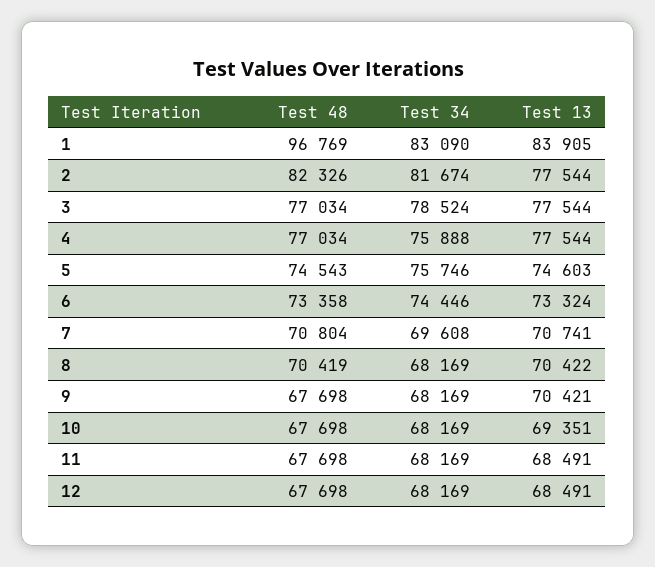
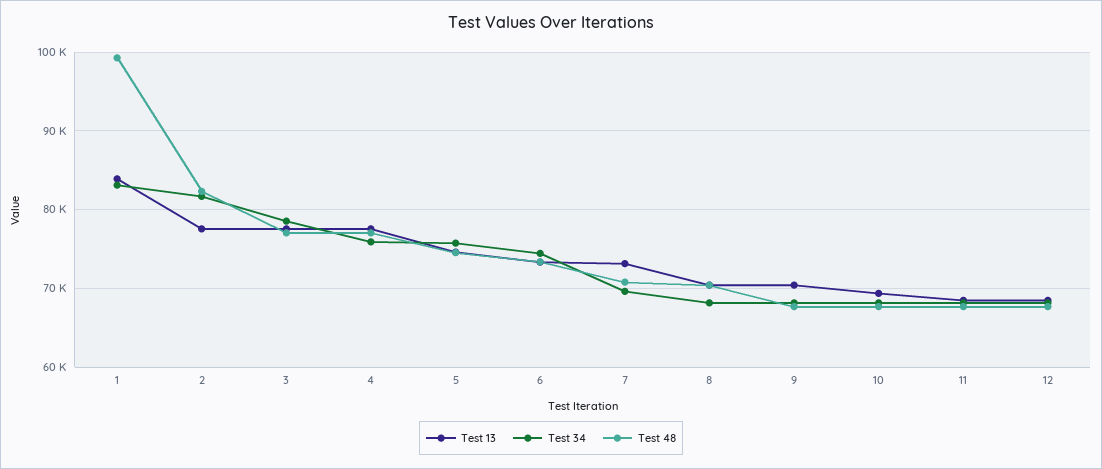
  {
    "Test 48": {
-     "1": 96769,
+     "1": 99000,
      "2": 82326,
      "3": 77034,
      "4": 77034,
      "5": 74543,
      "6": 73358,
      "7": 70804,
      "8": 70419,
      "9": 67698,
      "10": 67698,
      "11": 67698,
      "12": 67698
    },
    "Test 34": {
      "1": 83090,
      "2": 81674,
      "3": 78524,
      "4": 75888,
      "5": 75746,
      "6": 74446,
      "7": 69608,
      "8": 68169,
      "9": 68169,
      "10": 68169,
      "11": 68169,
      "12": 68169
    },
    "Test 13": {
      "1": 83905,
      "2": 77544,
      "3": 77544,
      "4": 77544,
      "5": 74603,
      "6": 73324,
-     "7": 70741,
+     "7": 73000,
      "8": 70422,
      "9": 70421,
      "10": 69351,
      "11": 68491,
      "12": 68491
    }
  }

